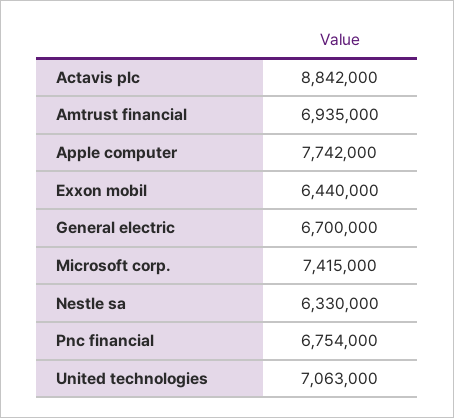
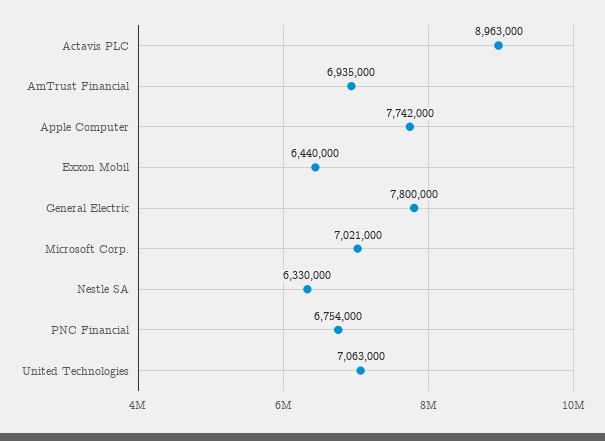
  {
-   "Actavis plc": 8842000,
+   "Actavis plc": 8963000,
    "Amtrust financial": 6935000,
    "Apple computer": 7742000,
    "Exxon mobil": 6440000,
-   "General electric": 6700000,
+   "General electric": 7800000,
-   "Microsoft corp.": 7415000,
+   "Microsoft corp.": 7021000,
    "Nestle sa": 6330000,
    "Pnc financial": 6754000,
    "United technologies": 7063000
  }

